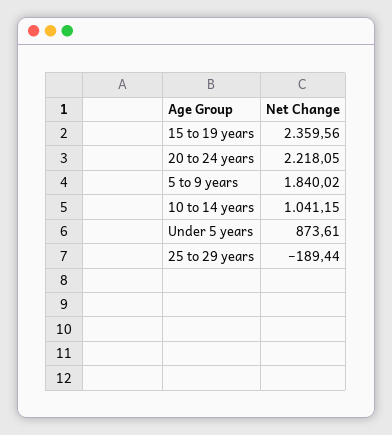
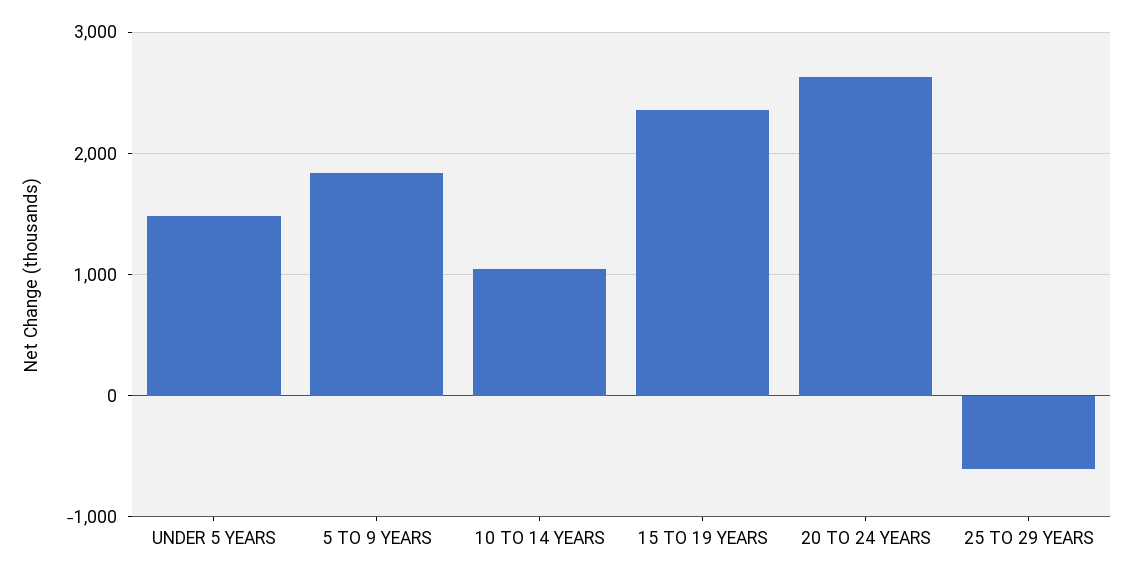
  {
    "15 to 19 years": 2359.56,
-   "20 to 24 years": 2218.05,
+   "20 to 24 years": 2600,
    "5 to 9 years": 1840.02,
    "10 to 14 years": 1041.15,
-   "Under 5 years": 873.61,
+   "Under 5 years": 1500,
-   "25 to 29 years": -189.44
+   "25 to 29 years": -600
  }

